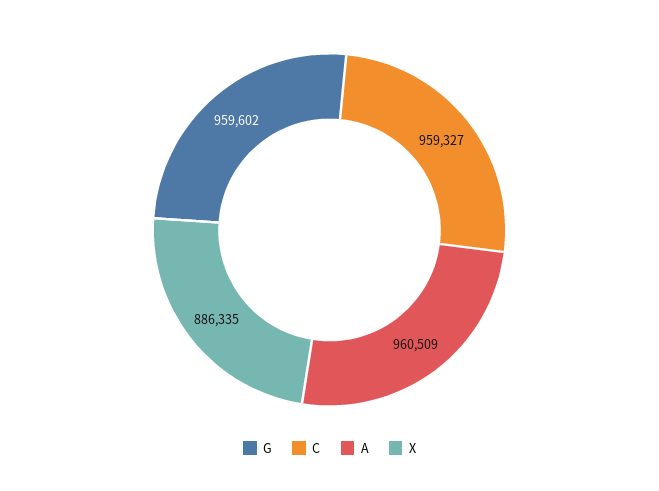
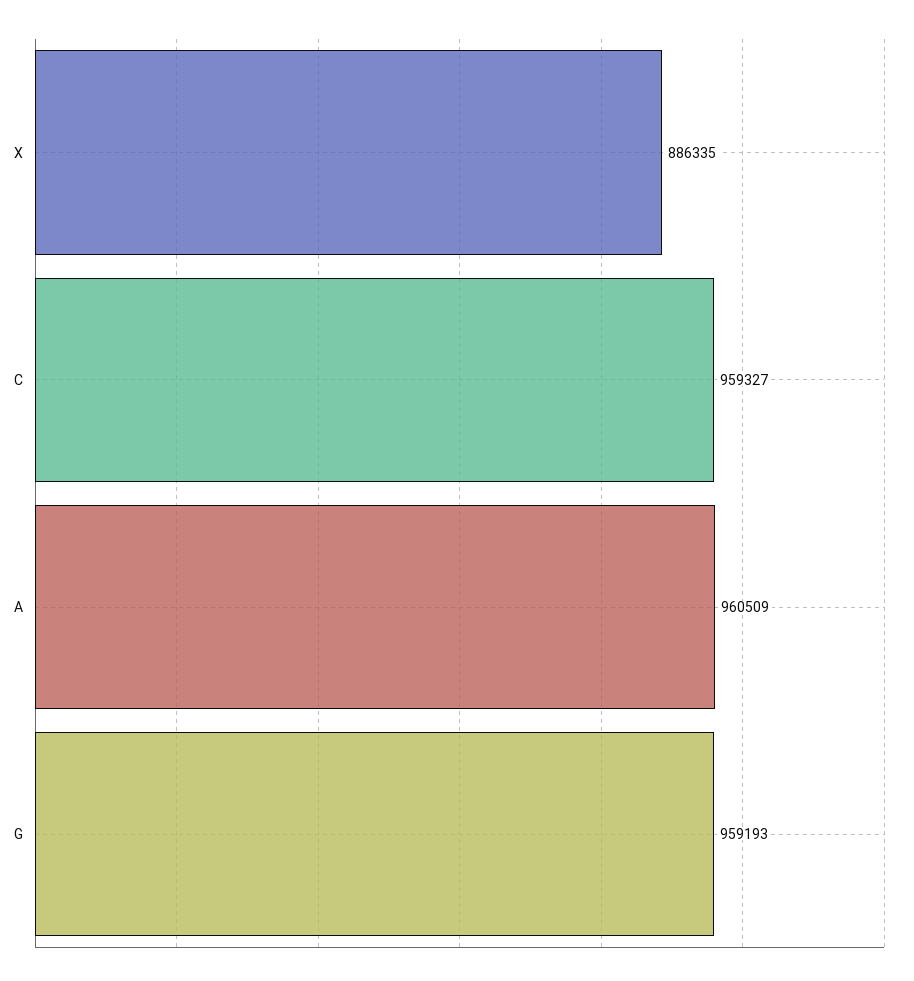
  {
-   "G": 959602,
+   "G": 959193,
    "C": 959327,
    "A": 960509,
    "X": 886335
  }

